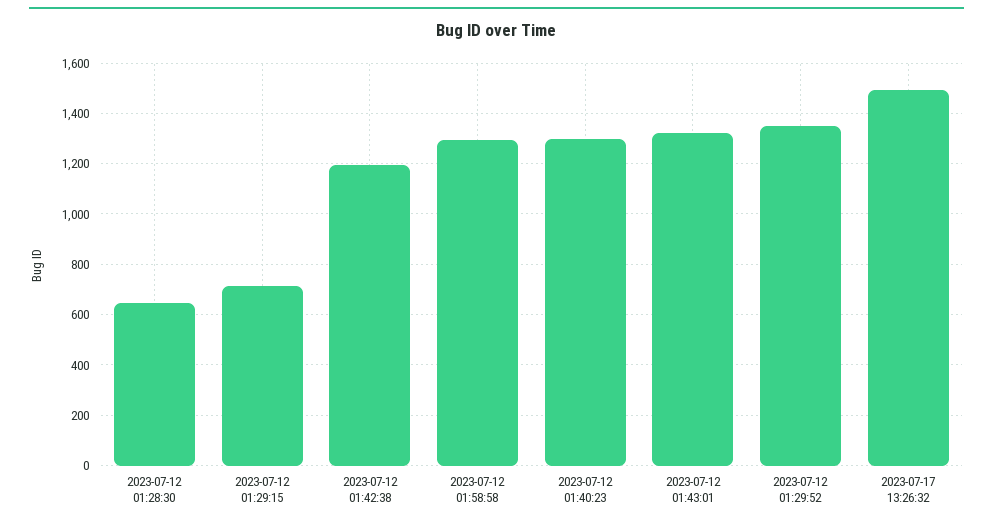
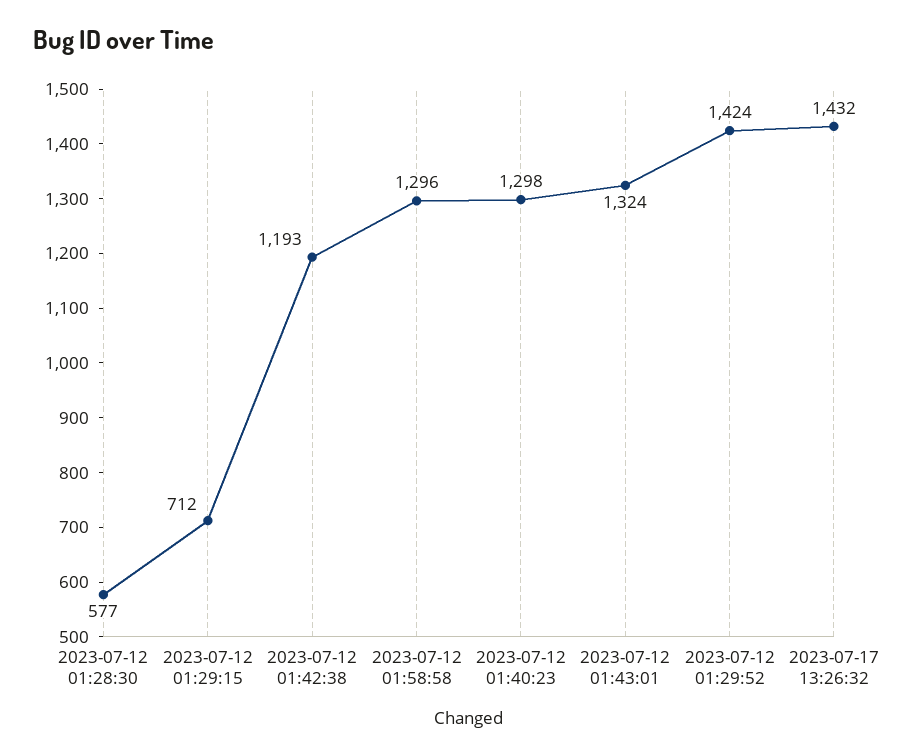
  {
-   "2023-07-12 01:28:30": 650,
+   "2023-07-12 01:28:30": 577,
    "2023-07-12 01:29:15": 712,
    "2023-07-12 01:42:38": 1193,
    "2023-07-12 01:58:58": 1296,
    "2023-07-12 01:40:23": 1298,
    "2023-07-12 01:43:01": 1324,
-   "2023-07-12 01:29:52": 1350,
+   "2023-07-12 01:29:52": 1424,
-   "2023-07-17 13:26:32": 1500
+   "2023-07-17 13:26:32": 1432
  }

